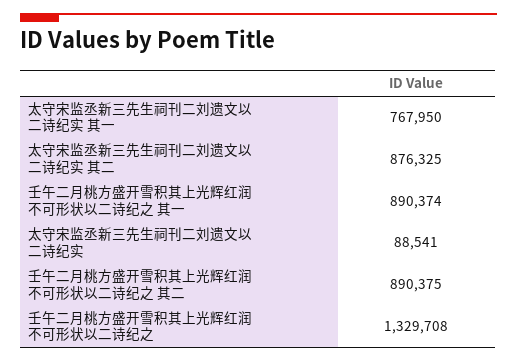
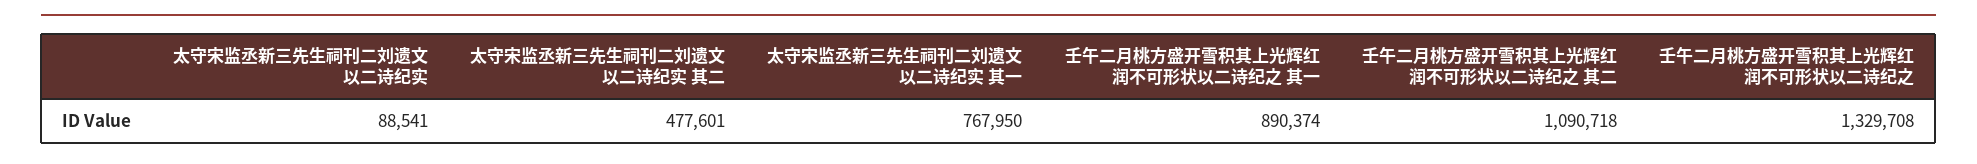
  {
    "太守宋监丞新三先生祠刊二刘遗文以二诗纪实 其一": 767950,
-   "太守宋监丞新三先生祠刊二刘遗文以二诗纪实 其二": 876325,
+   "太守宋监丞新三先生祠刊二刘遗文以二诗纪实 其二": 477601,
    "壬午二月桃方盛开雪积其上光辉红润不可形状以二诗纪之 其一": 890374,
    "太守宋监丞新三先生祠刊二刘遗文以二诗纪实": 88541,
-   "壬午二月桃方盛开雪积其上光辉红润不可形状以二诗纪之 其二": 890375,
+   "壬午二月桃方盛开雪积其上光辉红润不可形状以二诗纪之 其二": 1090718,
    "壬午二月桃方盛开雪积其上光辉红润不可形状以二诗纪之": 1329708
  }

